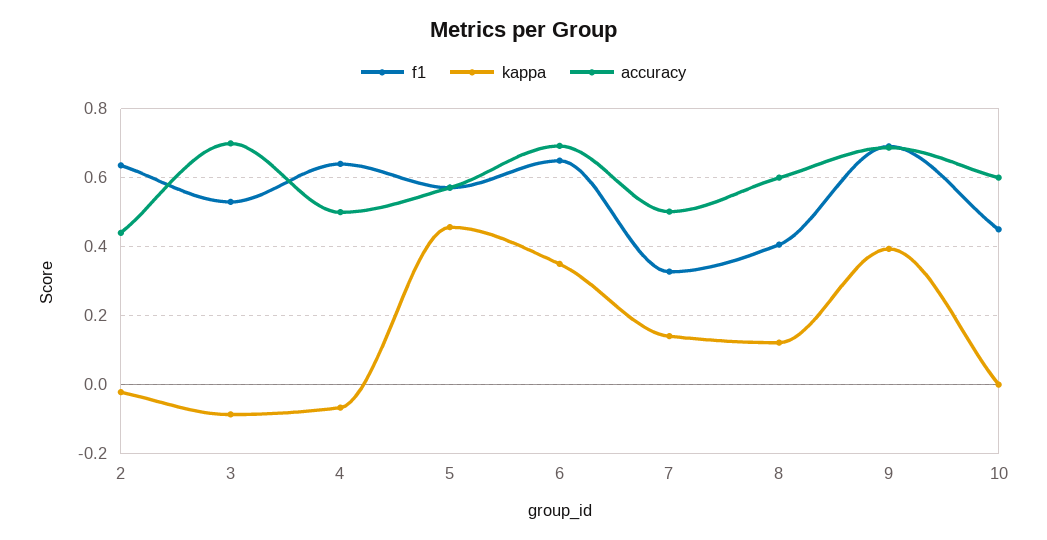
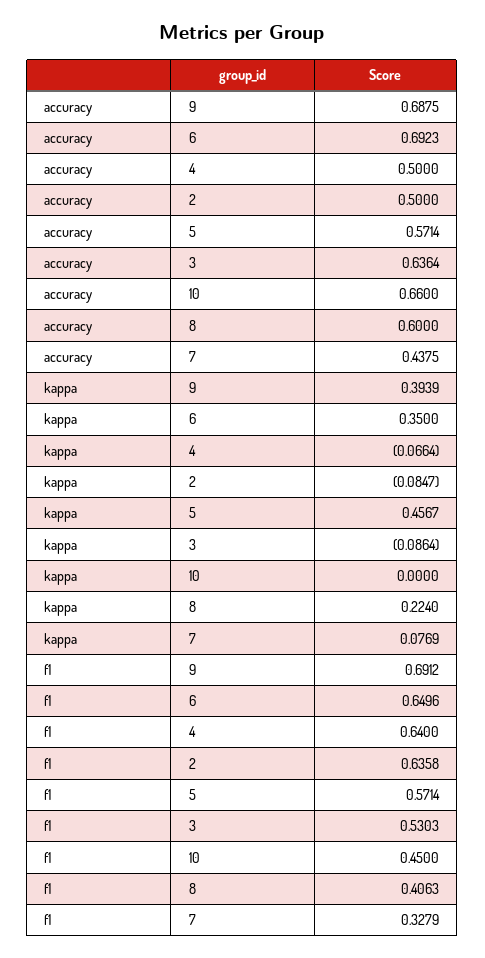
  {
    "f1": {
      "2": 0.6358,
      "3": 0.5303,
      "4": 0.64,
      "5": 0.5714,
      "6": 0.6496,
      "7": 0.3279,
      "8": 0.4063,
      "9": 0.6912,
      "10": 0.45
    },
    "kappa": {
-     "2": -0.02,
+     "2": -0.0847,
      "3": -0.0864,
      "4": -0.0664,
      "5": 0.4567,
      "6": 0.35,
-     "7": 0.14,
+     "7": 0.0769,
-     "8": 0.12,
+     "8": 0.224,
      "9": 0.3939,
      "10": 0
    },
    "accuracy": {
-     "2": 0.44,
+     "2": 0.5,
-     "3": 0.7,
+     "3": 0.6364,
      "4": 0.5,
      "5": 0.5714,
      "6": 0.6923,
-     "7": 0.5,
+     "7": 0.4375,
      "8": 0.6,
      "9": 0.6875,
-     "10": 0.6
+     "10": 0.66
    }
  }

